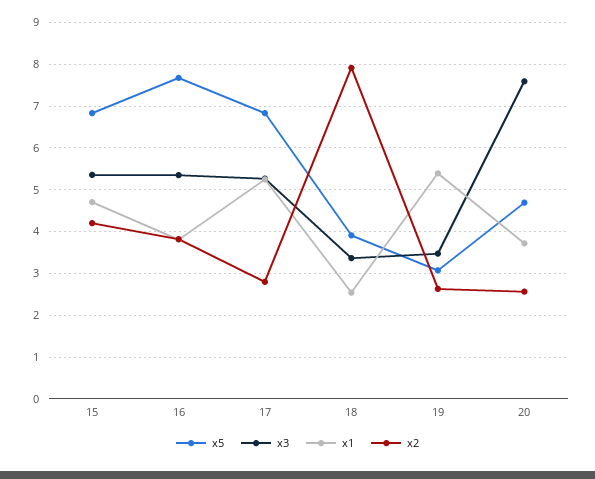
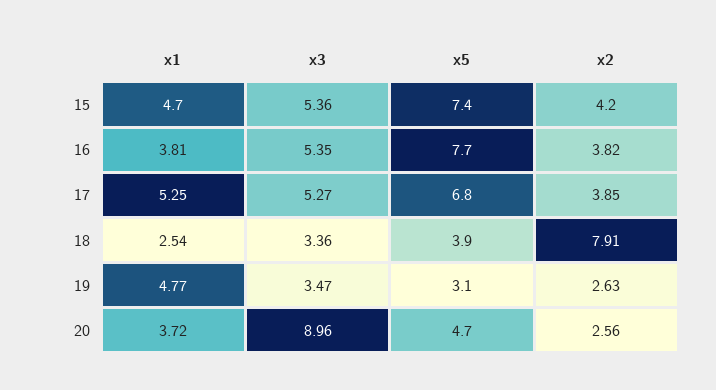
  {
    "x5": {
-     "15": 6.8,
+     "15": 7.4,
      "16": 7.7,
      "17": 6.8,
      "18": 3.9,
      "19": 3.1,
      "20": 4.7
    },
    "x3": {
      "15": 5.36,
      "16": 5.35,
      "17": 5.27,
      "18": 3.36,
      "19": 3.47,
-     "20": 7.6
+     "20": 8.96
    },
    "x1": {
      "15": 4.7,
      "16": 3.81,
      "17": 5.25,
      "18": 2.54,
-     "19": 5.4,
+     "19": 4.77,
      "20": 3.72
    },
    "x2": {
      "15": 4.2,
      "16": 3.82,
-     "17": 2.8,
+     "17": 3.85,
      "18": 7.91,
      "19": 2.63,
      "20": 2.56
    }
  }

